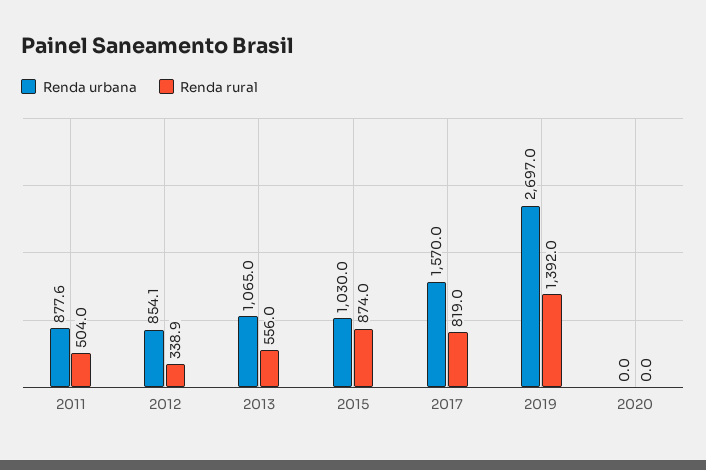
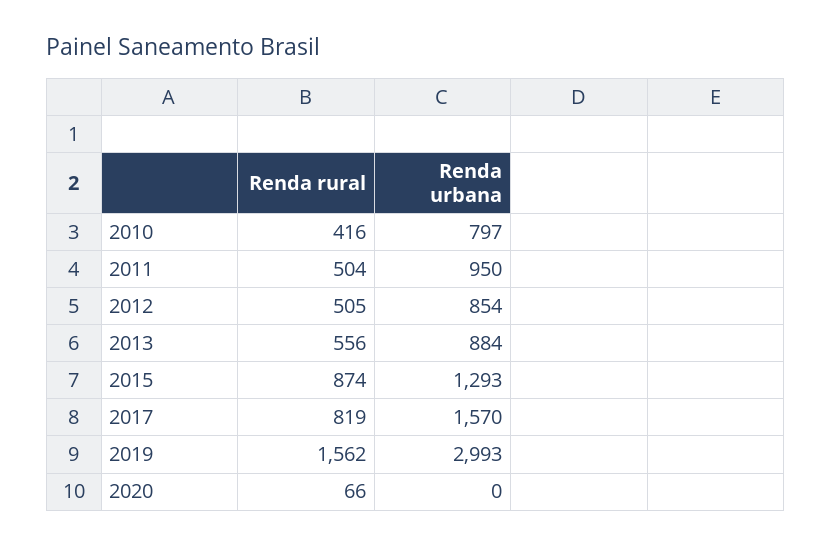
  {
    "Renda urbana": {
-     "2011": 877.6,
+     "2011": 950,
      "2012": 854.1,
-     "2013": 1065,
+     "2013": 884,
-     "2015": 1030,
+     "2015": 1293,
      "2017": 1570,
-     "2019": 2697,
+     "2019": 2993,
-     "2020": 0
+     "2020": 0,
+     "2010": 797
    },
    "Renda rural": {
      "2011": 504,
-     "2012": 338.9,
+     "2012": 505,
      "2013": 556,
      "2015": 874,
      "2017": 819,
-     "2019": 1392,
+     "2019": 1562,
-     "2020": 0
+     "2020": 66,
+     "2010": 416
    }
  }

